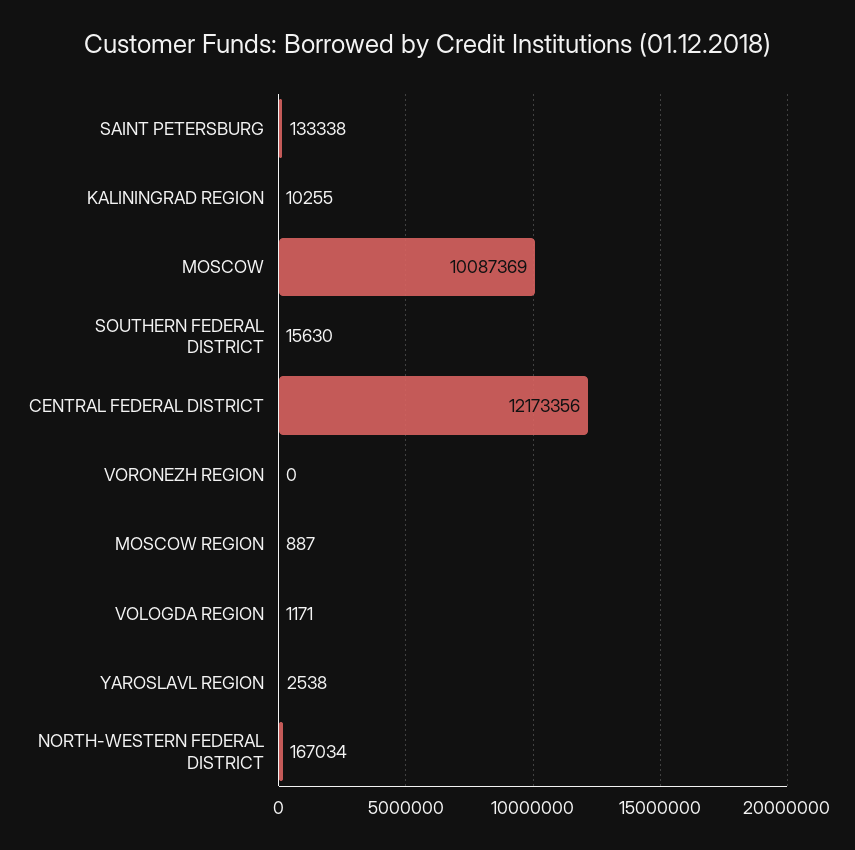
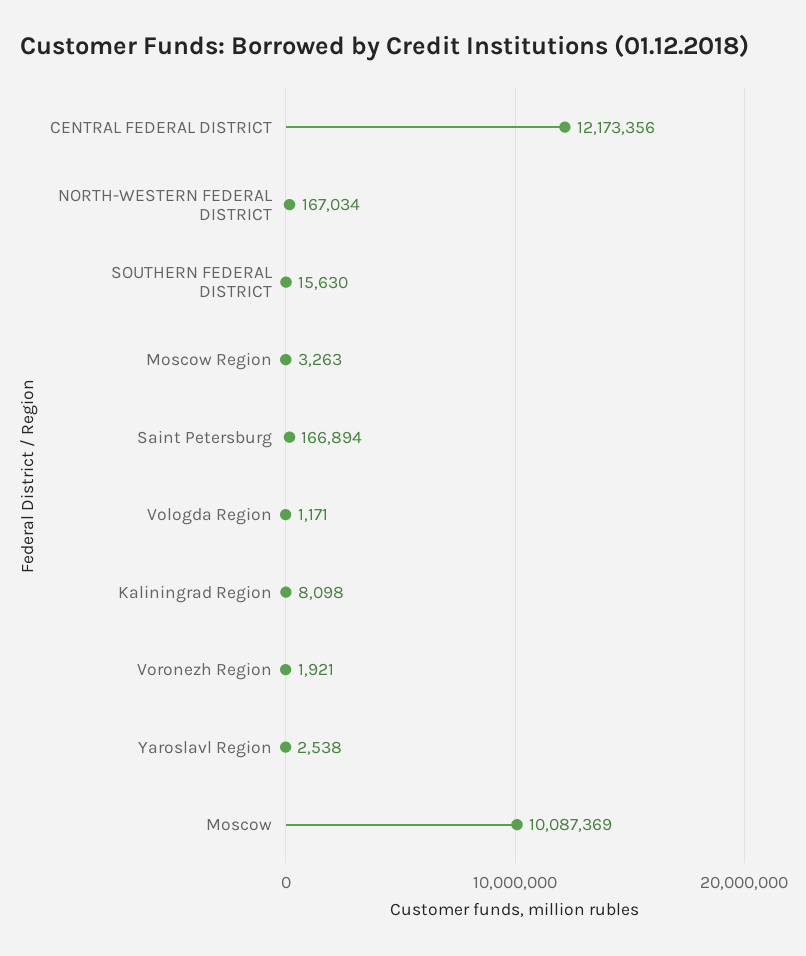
  {
-   "SAINT PETERSBURG": 133338,
+   "SAINT PETERSBURG": 166894,
-   "KALININGRAD REGION": 10255,
+   "KALININGRAD REGION": 8098,
    "MOSCOW": 10087369,
    "SOUTHERN FEDERAL DISTRICT": 15630,
    "CENTRAL FEDERAL DISTRICT": 12173356,
-   "VORONEZH REGION": 0,
+   "VORONEZH REGION": 1921,
-   "MOSCOW REGION": 887,
+   "MOSCOW REGION": 3263,
    "VOLOGDA REGION": 1171,
    "YAROSLAVL REGION": 2538,
    "NORTH-WESTERN FEDERAL DISTRICT": 167034
  }

